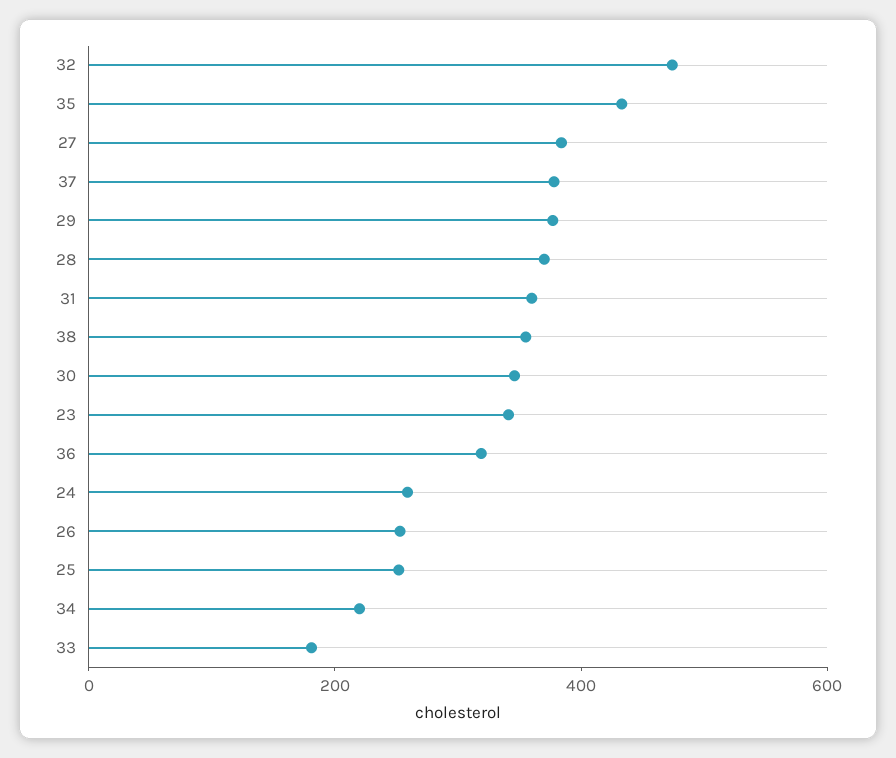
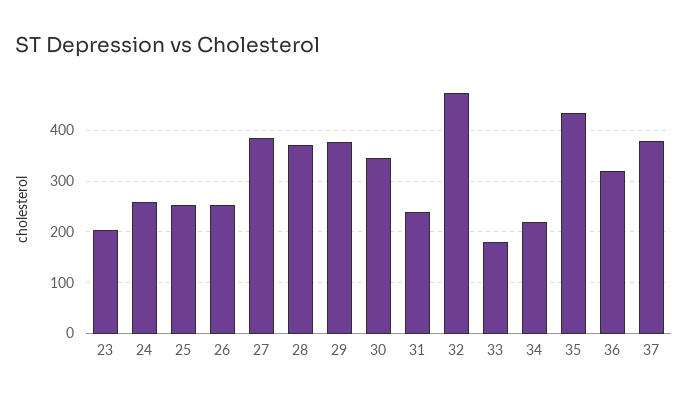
  {
    "32": 480,
    "35": 440,
    "27": 380,
    "37": 380,
    "29": 380,
    "28": 380,
-   "31": 350,
+   "31": 240,
-   "38": 350,
    "30": 340,
-   "23": 350,
+   "23": 200,
    "36": 320,
    "24": 260,
    "26": 260,
    "25": 260,
    "34": 220,
    "33": 180
  }

